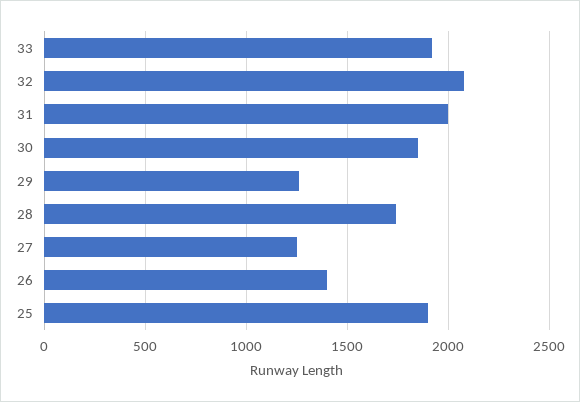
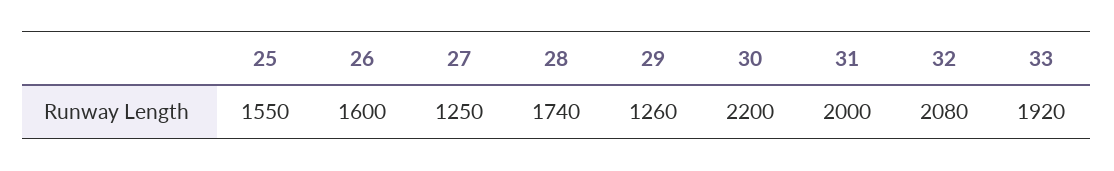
  {
    "33": 1920,
    "32": 2080,
    "31": 2000,
-   "30": 1850,
+   "30": 2200,
    "29": 1260,
    "28": 1740,
    "27": 1250,
-   "26": 1400,
+   "26": 1600,
-   "25": 1900
+   "25": 1550
  }

